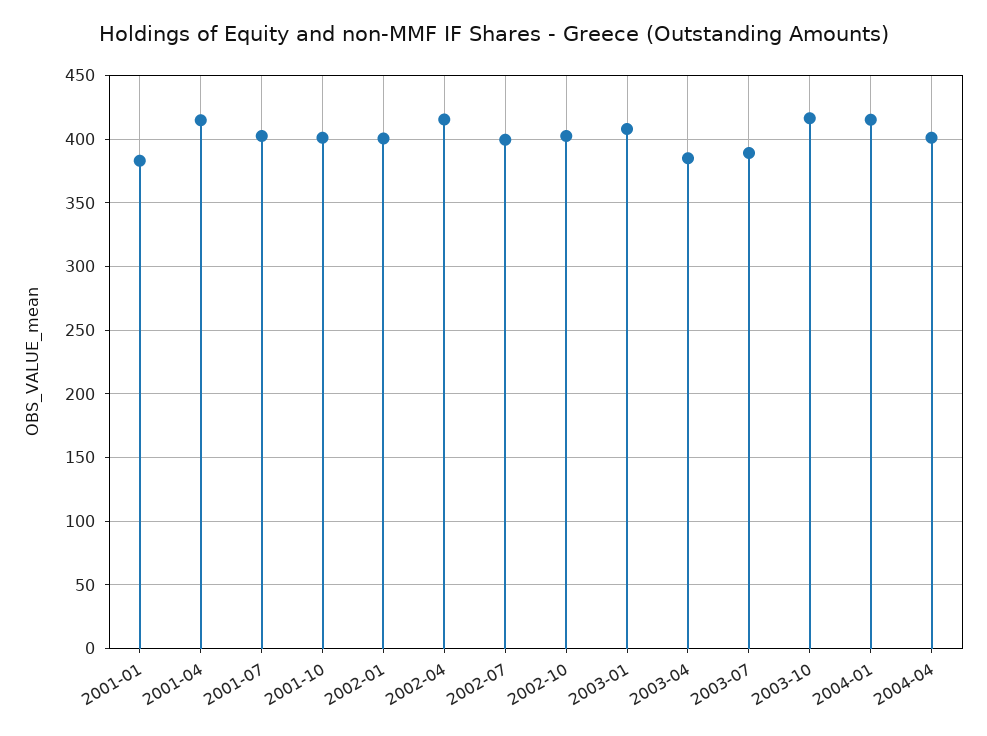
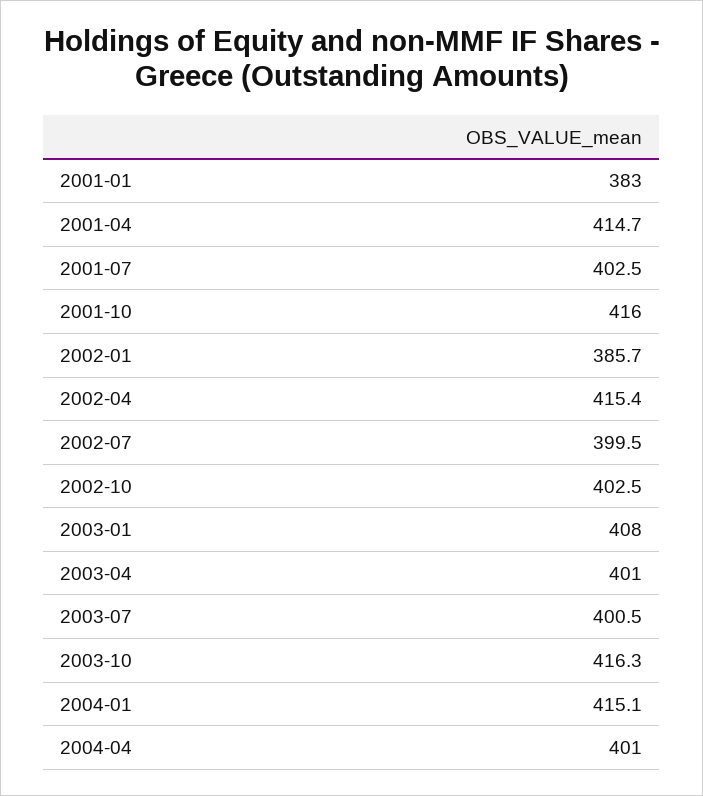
  {
    "2001-01": 383,
    "2001-04": 414.7,
    "2001-07": 402.5,
-   "2001-10": 400,
+   "2001-10": 416,
-   "2002-01": 400,
+   "2002-01": 385.7,
    "2002-04": 415.4,
    "2002-07": 399.5,
    "2002-10": 402.5,
    "2003-01": 408,
-   "2003-04": 385,
+   "2003-04": 401,
-   "2003-07": 390,
+   "2003-07": 400.5,
    "2003-10": 416.3,
    "2004-01": 415.1,
    "2004-04": 401
  }

